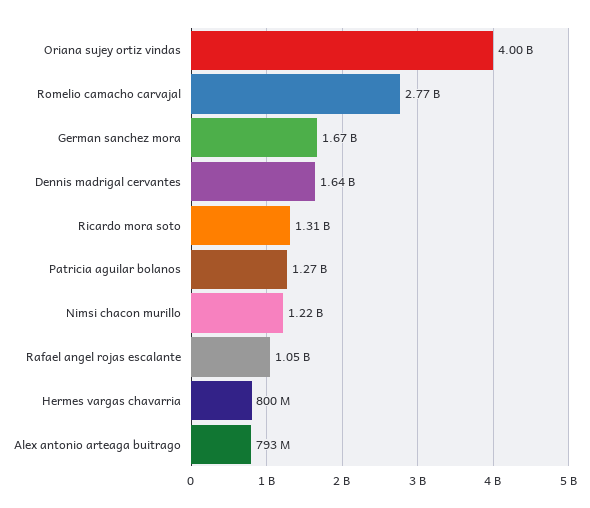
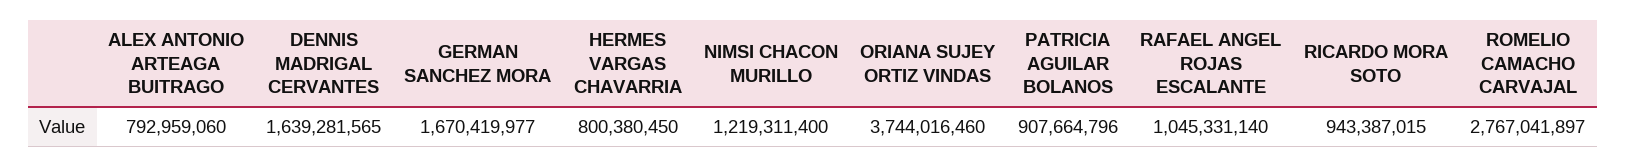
  {
-   "Oriana sujey ortiz vindas": 4000000000,
+   "Oriana sujey ortiz vindas": 3744016460,
    "Romelio camacho carvajal": 2767041897,
    "German sanchez mora": 1670419977,
    "Dennis madrigal cervantes": 1639281565,
-   "Ricardo mora soto": 1310000000,
+   "Ricardo mora soto": 943387015,
-   "Patricia aguilar bolanos": 1270000000,
+   "Patricia aguilar bolanos": 907664796,
    "Nimsi chacon murillo": 1219311400,
    "Rafael angel rojas escalante": 1045331140,
    "Hermes vargas chavarria": 800380450,
    "Alex antonio arteaga buitrago": 792959060
  }

